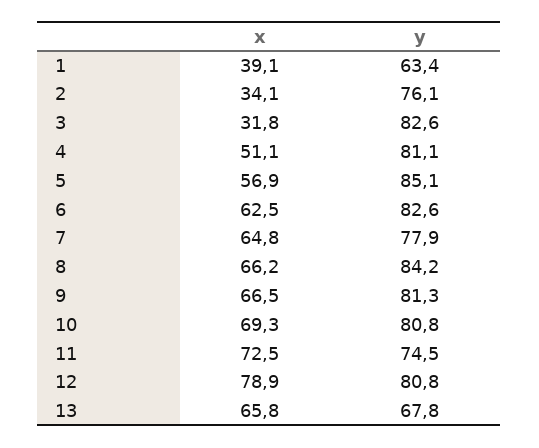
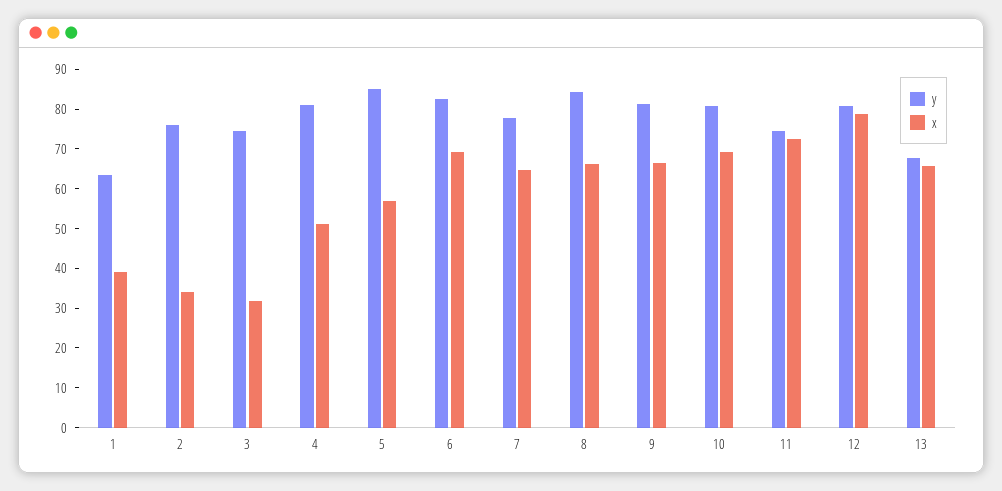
  {
    "x": {
      "1": 39.1,
      "2": 34.1,
      "3": 31.8,
      "4": 51.1,
      "5": 56.9,
-     "6": 62.5,
+     "6": 70,
      "7": 64.8,
      "8": 66.2,
      "9": 66.5,
      "10": 69.3,
      "11": 72.5,
      "12": 78.9,
      "13": 65.8
    },
    "y": {
      "1": 63.4,
      "2": 76.1,
-     "3": 82.6,
+     "3": 75,
      "4": 81.1,
      "5": 85.1,
      "6": 82.6,
      "7": 77.9,
      "8": 84.2,
      "9": 81.3,
      "10": 80.8,
      "11": 74.5,
      "12": 80.8,
      "13": 67.8
    }
  }

